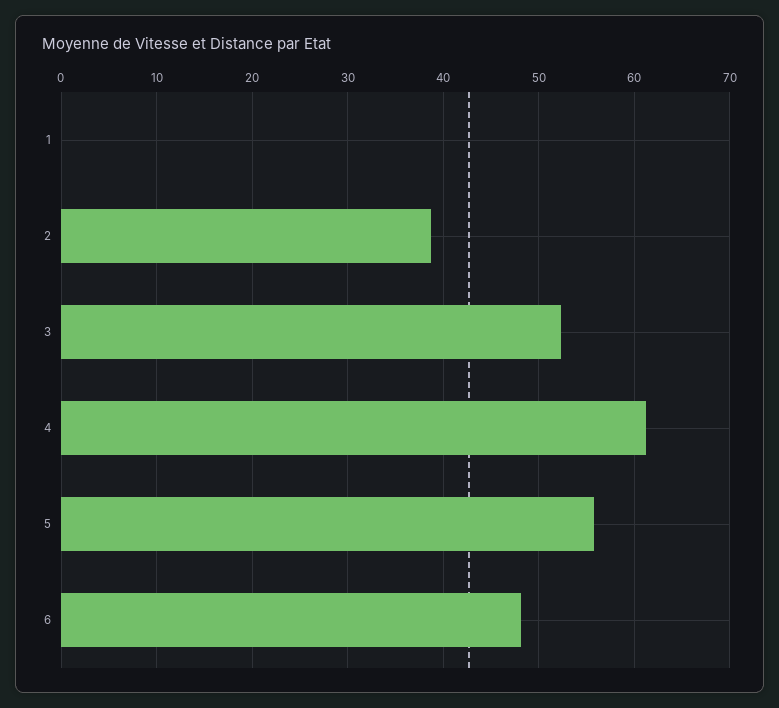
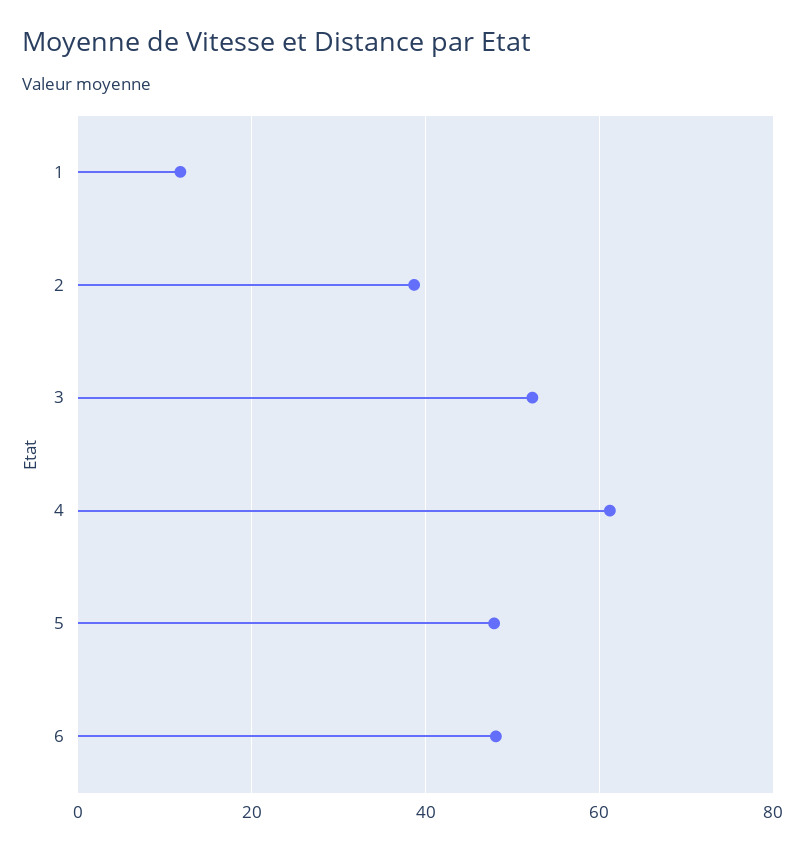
  {
-   "1": 0,
+   "1": 12,
    "2": 39,
    "3": 52,
    "4": 61,
-   "5": 56,
+   "5": 48,
    "6": 48
  }

